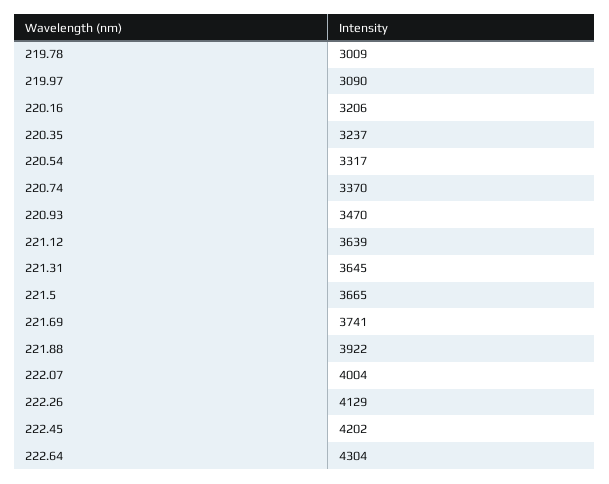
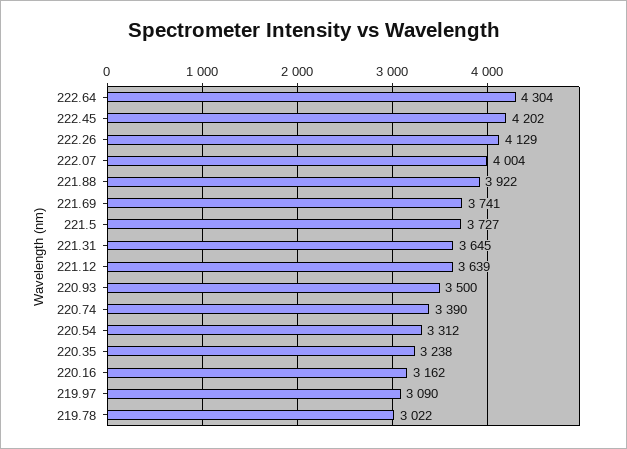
  {
-   "219.78": 3009,
+   "219.78": 3022,
    "219.97": 3090,
-   "220.16": 3206,
+   "220.16": 3162,
-   "220.35": 3237,
+   "220.35": 3238,
-   "220.54": 3317,
+   "220.54": 3312,
-   "220.74": 3370,
+   "220.74": 3390,
-   "220.93": 3470,
+   "220.93": 3500,
    "221.12": 3639,
    "221.31": 3645,
-   "221.5": 3665,
+   "221.5": 3727,
    "221.69": 3741,
    "221.88": 3922,
    "222.07": 4004,
    "222.26": 4129,
    "222.45": 4202,
    "222.64": 4304
  }

